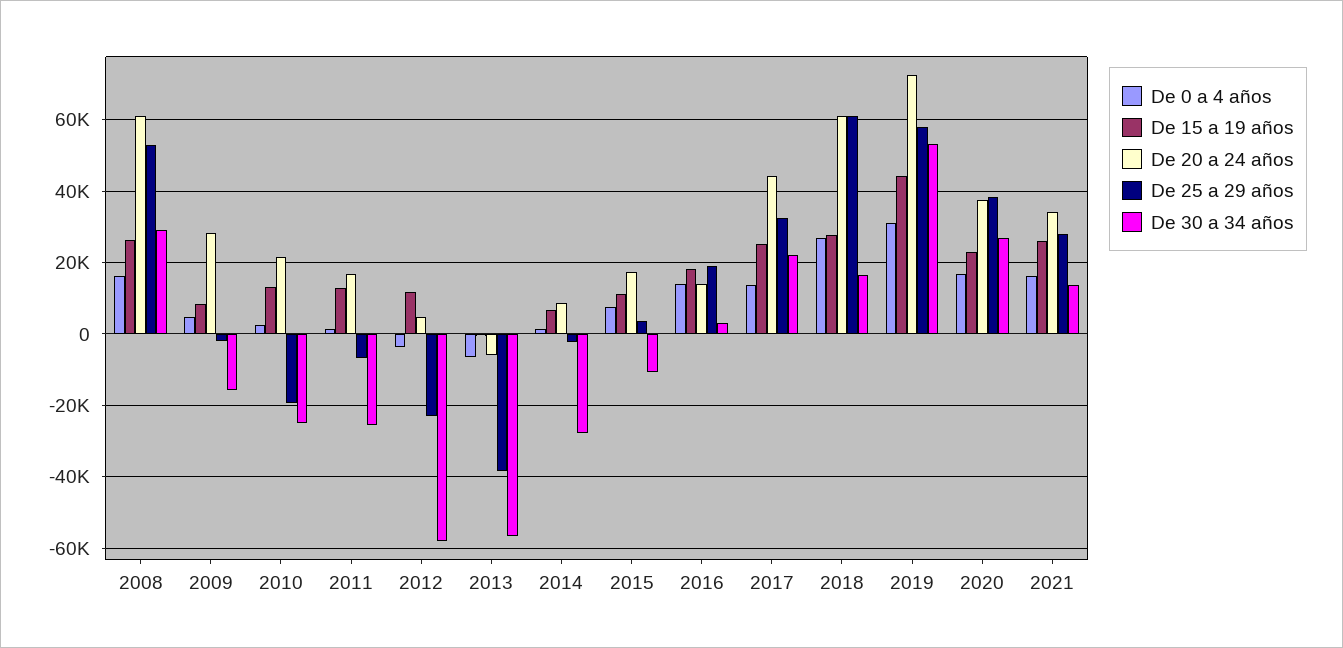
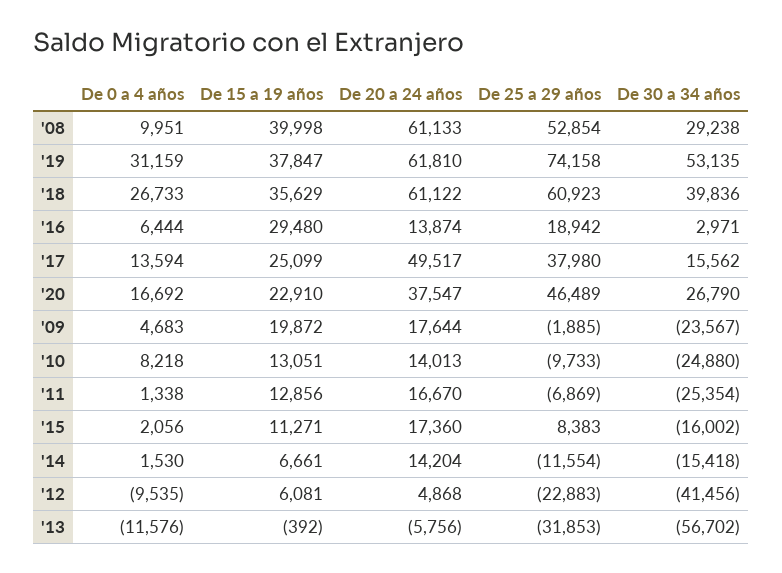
  {
    "De 0 a 4 años": {
-     "2008": 16000,
+     "2008": 9951,
      "2009": 4683,
-     "2010": 2000,
+     "2010": 8218,
      "2011": 1338,
-     "2012": -4000,
+     "2012": -9535,
-     "2013": -6000,
+     "2013": -11576,
      "2014": 1530,
-     "2015": 8000,
+     "2015": 2056,
-     "2016": 14000,
+     "2016": 6444,
      "2017": 13594,
      "2018": 26733,
      "2019": 31159,
-     "2020": 16692,
+     "2020": 16692
-     "2021": 16000
    },
    "De 15 a 19 años": {
-     "2008": 26000,
+     "2008": 39998,
-     "2009": 8000,
+     "2009": 19872,
      "2010": 13051,
      "2011": 12856,
-     "2012": 12000,
+     "2012": 6081,
      "2013": -392,
      "2014": 6661,
      "2015": 11271,
-     "2016": 18000,
+     "2016": 29480,
      "2017": 25099,
-     "2018": 28000,
+     "2018": 35629,
-     "2019": 44000,
+     "2019": 37847,
-     "2020": 22910,
+     "2020": 22910
-     "2021": 26000
    },
    "De 20 a 24 años": {
      "2008": 61133,
-     "2009": 28000,
+     "2009": 17644,
-     "2010": 22000,
+     "2010": 14013,
      "2011": 16670,
      "2012": 4868,
      "2013": -5756,
-     "2014": 8000,
+     "2014": 14204,
      "2015": 17360,
      "2016": 13874,
-     "2017": 44000,
+     "2017": 49517,
      "2018": 61122,
-     "2019": 72000,
+     "2019": 61810,
-     "2020": 37547,
+     "2020": 37547
-     "2021": 34000
    },
    "De 25 a 29 años": {
      "2008": 52854,
      "2009": -1885,
-     "2010": -20000,
+     "2010": -9733,
      "2011": -6869,
      "2012": -22883,
-     "2013": -38000,
+     "2013": -31853,
-     "2014": -2000,
+     "2014": -11554,
-     "2015": 4000,
+     "2015": 8383,
      "2016": 18942,
-     "2017": 32000,
+     "2017": 37980,
      "2018": 60923,
-     "2019": 58000,
+     "2019": 74158,
-     "2020": 38000,
+     "2020": 46489
-     "2021": 28000
    },
    "De 30 a 34 años": {
      "2008": 29238,
-     "2009": -16000,
+     "2009": -23567,
      "2010": -24880,
      "2011": -25354,
-     "2012": -58000,
+     "2012": -41456,
      "2013": -56702,
-     "2014": -28000,
+     "2014": -15418,
-     "2015": -10000,
+     "2015": -16002,
      "2016": 2971,
-     "2017": 22000,
+     "2017": 15562,
-     "2018": 16000,
+     "2018": 39836,
      "2019": 53135,
-     "2020": 26790,
+     "2020": 26790
-     "2021": 14000
    }
  }

